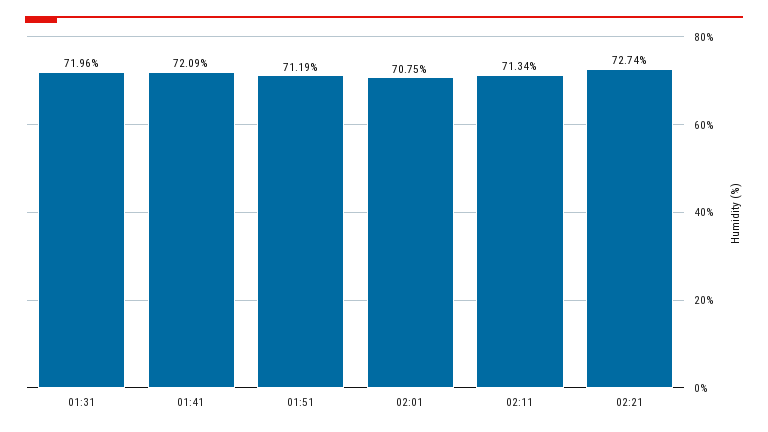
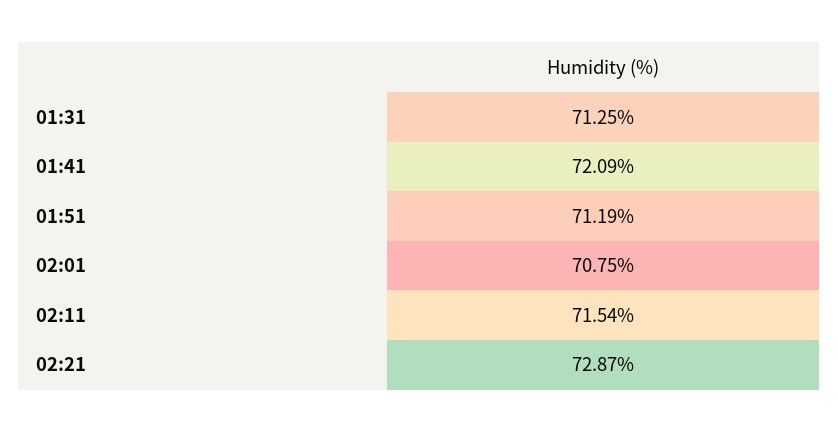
  {
-   "01:31": 71.96,
+   "01:31": 71.25,
    "01:41": 72.09,
    "01:51": 71.19,
    "02:01": 70.75,
-   "02:11": 71.34,
+   "02:11": 71.54,
-   "02:21": 72.74
+   "02:21": 72.87
  }

